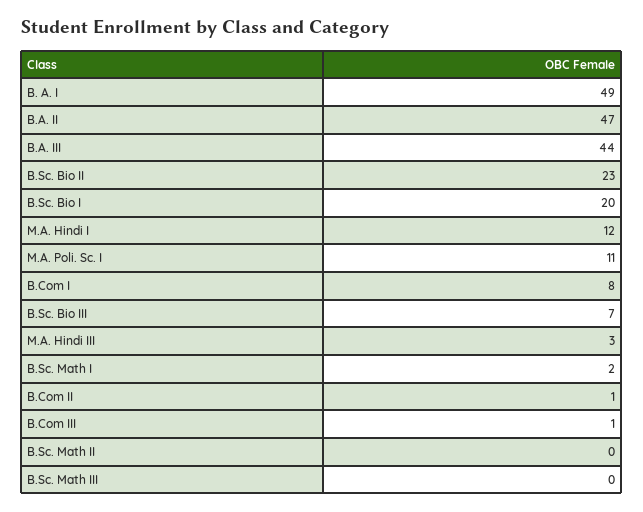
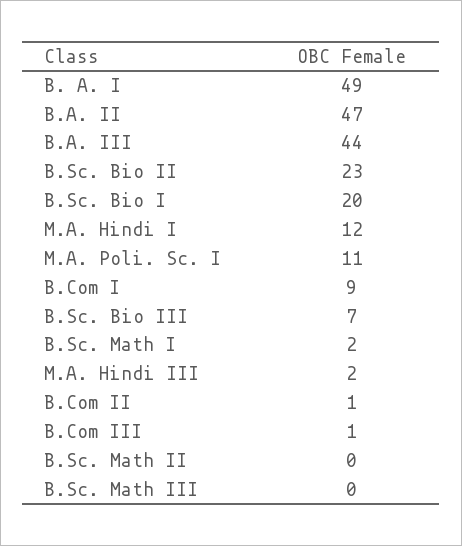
  {
    "B. A. I": 49,
    "B.A. II": 47,
    "B.A. III": 44,
    "B.Sc. Bio II": 23,
    "B.Sc. Bio I": 20,
    "M.A. Hindi I": 12,
    "M.A. Poli. Sc. I": 11,
-   "B.Com I": 8,
+   "B.Com I": 9,
    "B.Sc. Bio III": 7,
-   "M.A. Hindi III": 3,
+   "M.A. Hindi III": 2,
    "B.Sc. Math I": 2,
    "B.Com II": 1,
    "B.Com III": 1,
    "B.Sc. Math II": 0,
    "B.Sc. Math III": 0
  }

